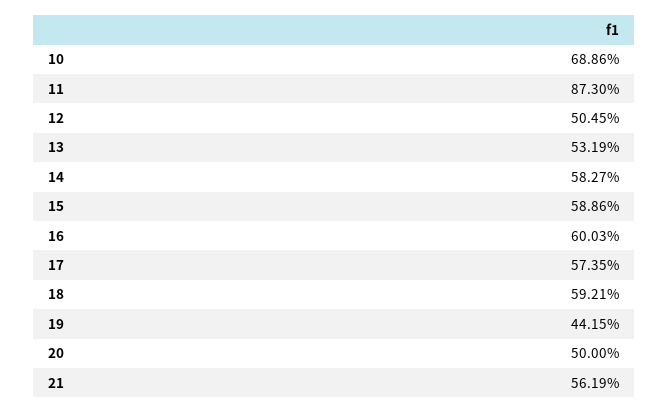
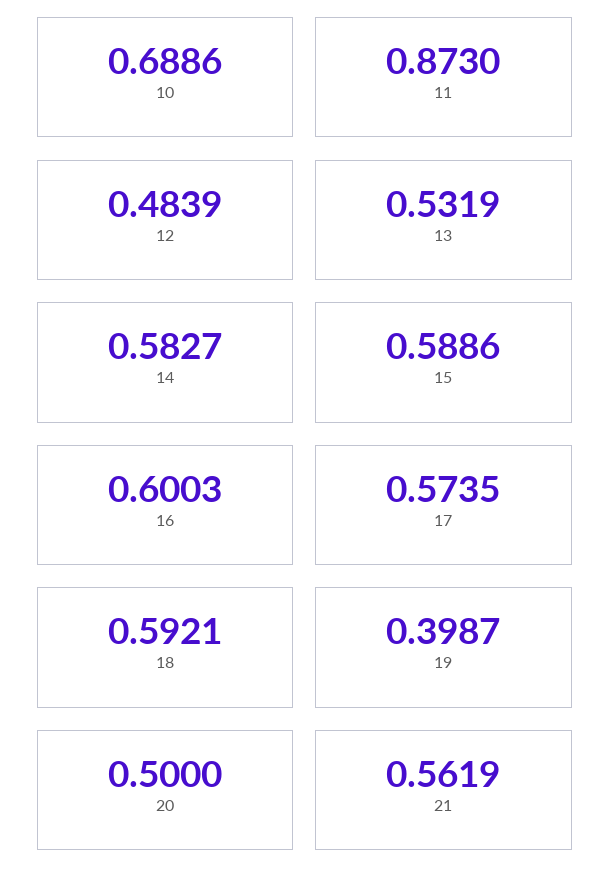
  {
    "10": 0.6886,
    "11": 0.873,
-   "12": 0.5045,
+   "12": 0.4839,
    "13": 0.5319,
    "14": 0.5827,
    "15": 0.5886,
    "16": 0.6003,
    "17": 0.5735,
    "18": 0.5921,
-   "19": 0.4415,
+   "19": 0.3987,
    "20": 0.5,
    "21": 0.5619
  }

